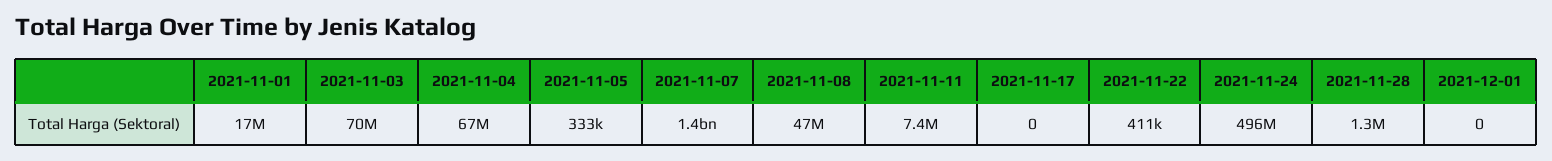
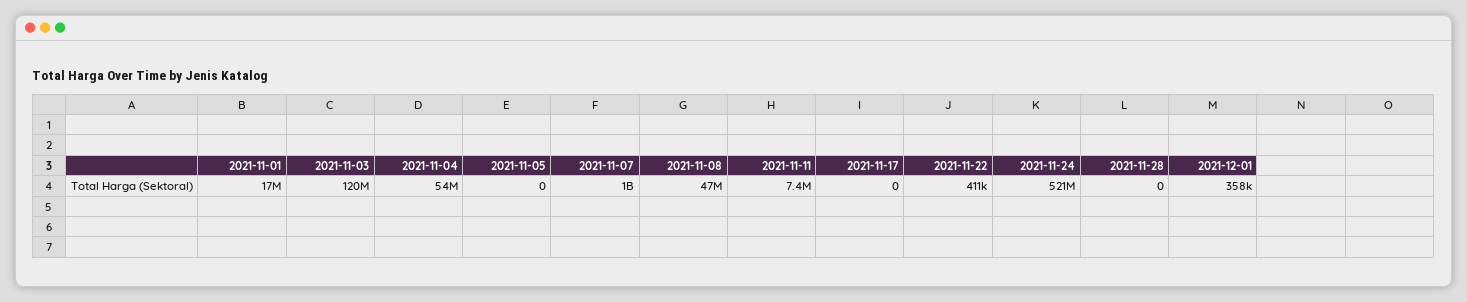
  {
    "2021-11-01": 17000000,
-   "2021-11-03": 70000000,
+   "2021-11-03": 120000000,
-   "2021-11-04": 67000000,
+   "2021-11-04": 54000000,
-   "2021-11-05": 333000,
+   "2021-11-05": 0,
-   "2021-11-07": 1400000000,
+   "2021-11-07": 1000000000,
    "2021-11-08": 47000000,
    "2021-11-11": 7400000,
    "2021-11-17": 0,
    "2021-11-22": 411000,
-   "2021-11-24": 496000000,
+   "2021-11-24": 521000000,
-   "2021-11-28": 1300000,
+   "2021-11-28": 0,
-   "2021-12-01": 0
+   "2021-12-01": 358000
  }

